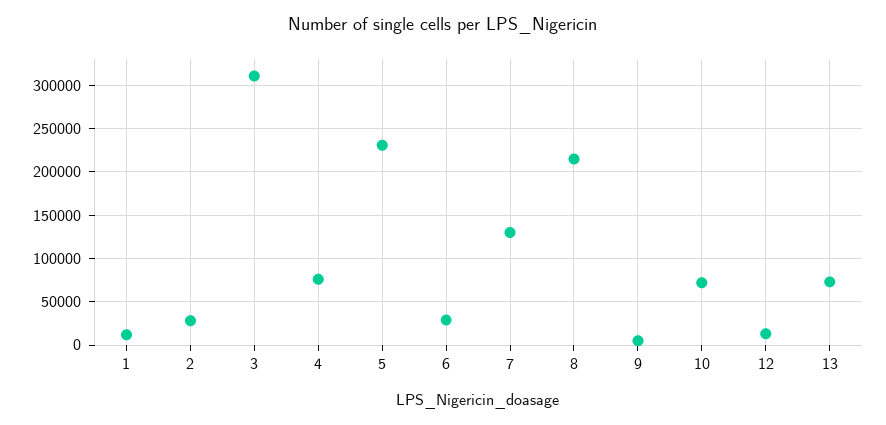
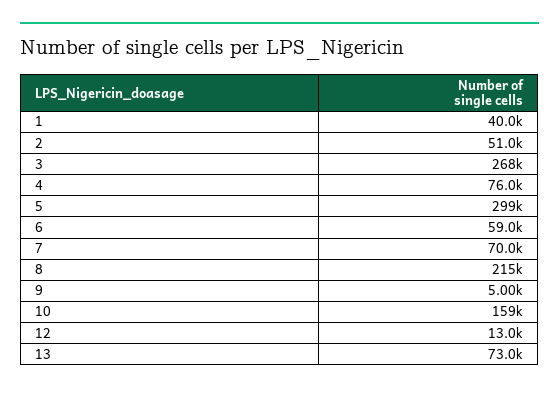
  {
-   "1": 10000,
+   "1": 40000,
-   "2": 30000,
+   "2": 51000,
-   "3": 310000,
+   "3": 268000,
    "4": 76000,
-   "5": 230000,
+   "5": 299000,
-   "6": 30000,
+   "6": 59000,
-   "7": 130000,
+   "7": 70000,
    "8": 215000,
    "9": 5000,
-   "10": 70000,
+   "10": 159000,
    "12": 13000,
    "13": 73000
  }

